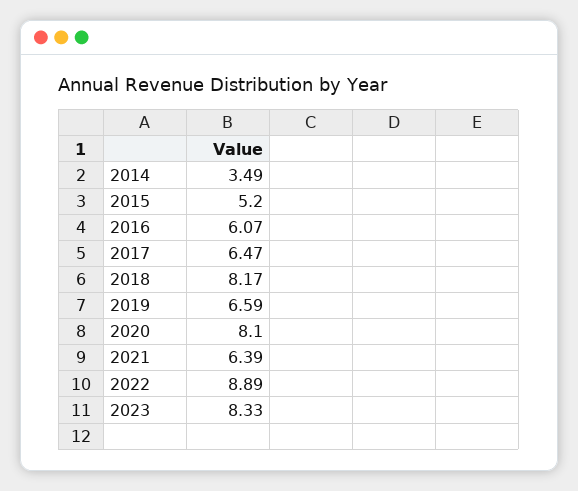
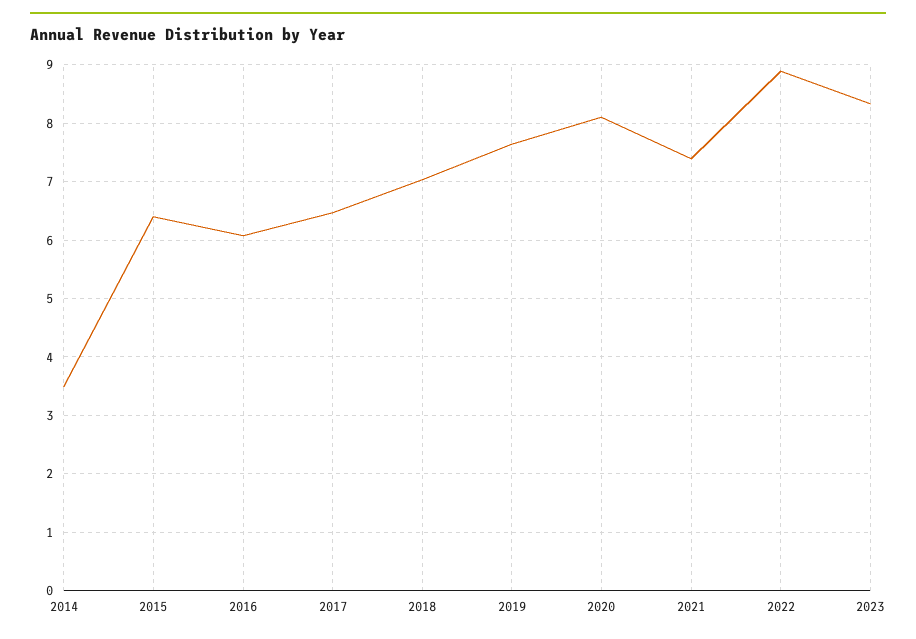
  {
    "2014": 3.49,
-   "2015": 5.2,
+   "2015": 6.4,
    "2016": 6.07,
    "2017": 6.47,
-   "2018": 8.17,
+   "2018": 7,
-   "2019": 6.59,
+   "2019": 7.6,
    "2020": 8.1,
-   "2021": 6.39,
+   "2021": 7.4,
    "2022": 8.89,
    "2023": 8.33
  }

